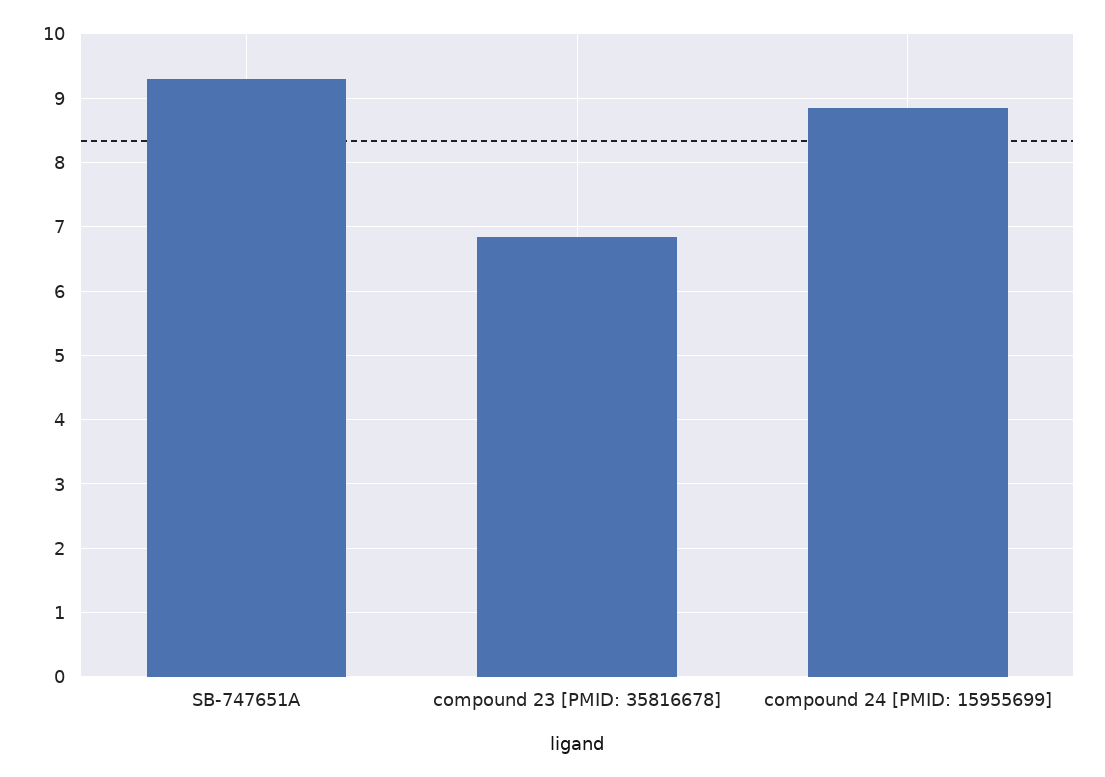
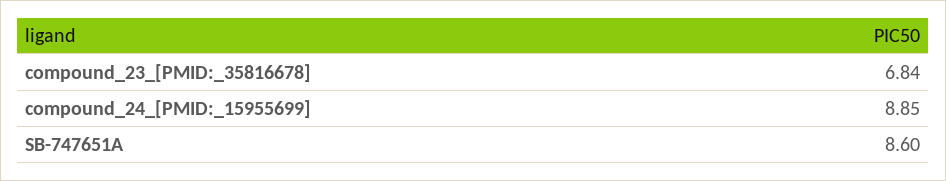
  {
-   "SB-747651A": 9.3,
+   "SB-747651A": 8.6,
    "compound 23 [PMID: 35816678]": 6.84,
    "compound 24 [PMID: 15955699]": 8.85
  }

